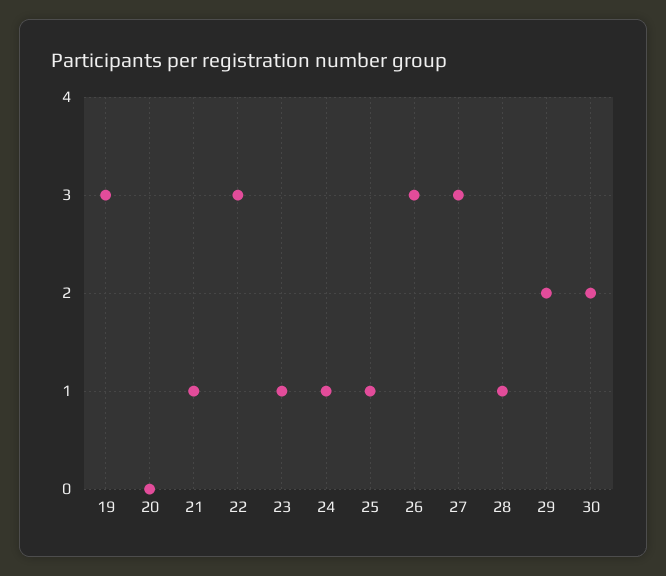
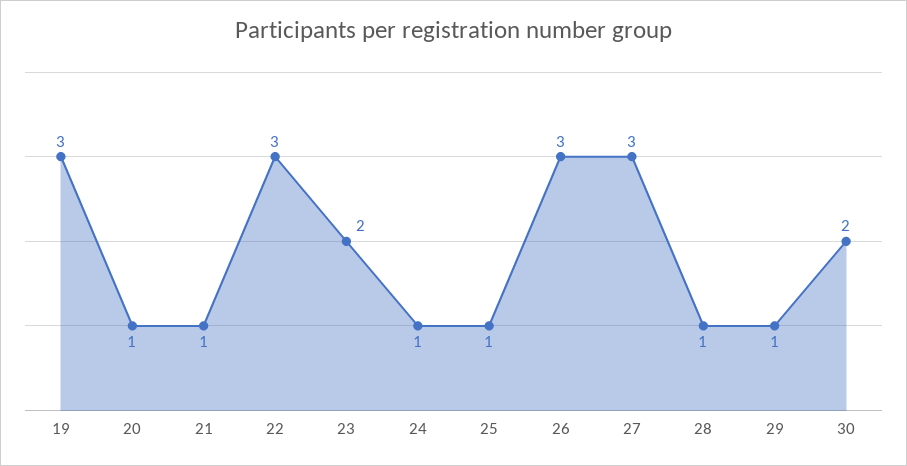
  {
    "19": 3,
-   "20": 0,
+   "20": 1,
    "21": 1,
    "22": 3,
-   "23": 1,
+   "23": 2,
    "24": 1,
    "25": 1,
    "26": 3,
    "27": 3,
    "28": 1,
-   "29": 2,
+   "29": 1,
    "30": 2
  }

